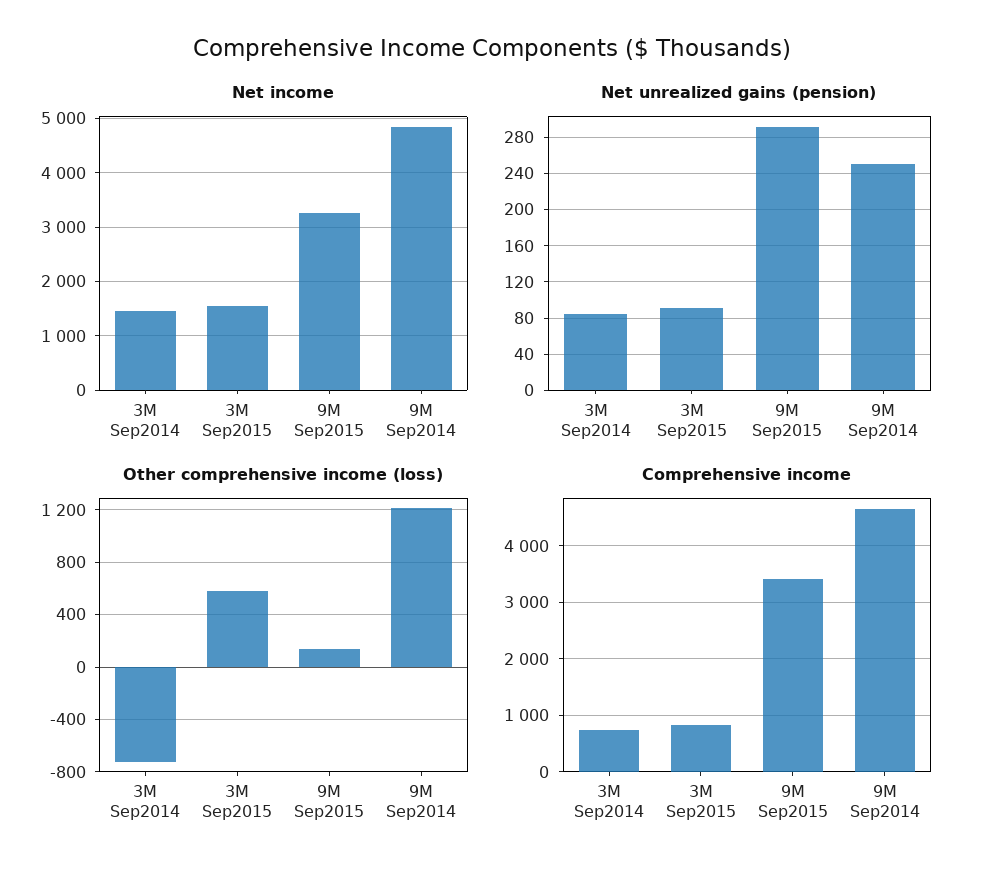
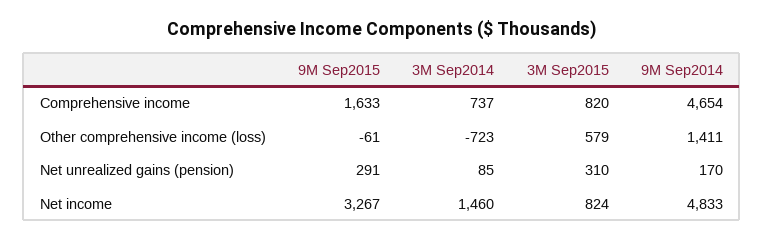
  {
    "Net income": {
      "3M Sep2014": 1460,
-     "3M Sep2015": 1600,
+     "3M Sep2015": 824,
      "9M Sep2015": 3267,
      "9M Sep2014": 4833
    },
    "Net unrealized gains (pension)": {
      "3M Sep2014": 85,
-     "3M Sep2015": 90,
+     "3M Sep2015": 310,
      "9M Sep2015": 291,
-     "9M Sep2014": 250
+     "9M Sep2014": 170
    },
    "Other comprehensive income (loss)": {
      "3M Sep2014": -723,
      "3M Sep2015": 579,
-     "9M Sep2015": 150,
+     "9M Sep2015": -61,
-     "9M Sep2014": 1200
+     "9M Sep2014": 1411
    },
    "Comprehensive income": {
      "3M Sep2014": 737,
      "3M Sep2015": 820,
-     "9M Sep2015": 3400,
+     "9M Sep2015": 1633,
      "9M Sep2014": 4654
    }
  }

